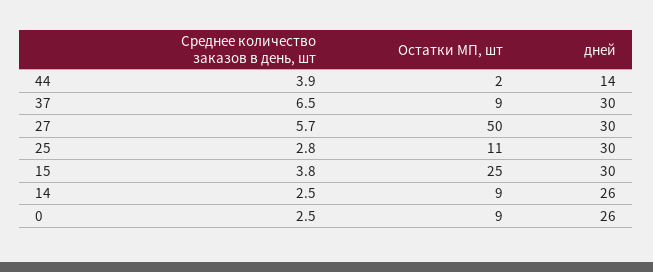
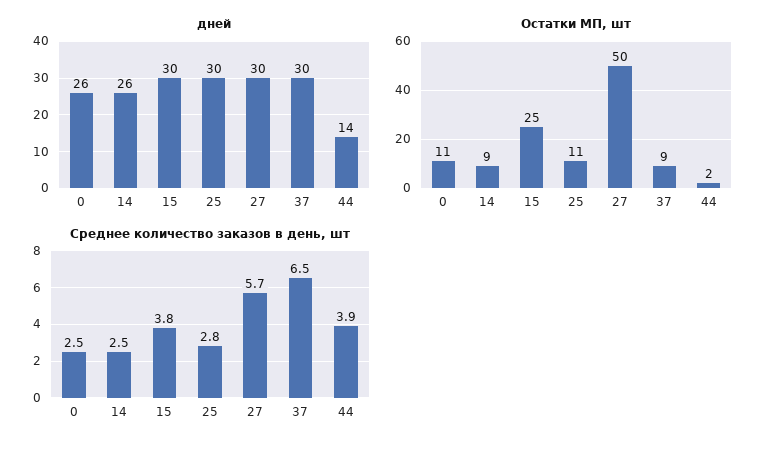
  {
    "Среднее количество заказов в день, шт": {
      "44": 3.9,
      "37": 6.5,
      "27": 5.7,
      "25": 2.8,
      "15": 3.8,
      "14": 2.5,
      "0": 2.5
    },
    "Остатки МП, шт": {
      "44": 2,
      "37": 9,
      "27": 50,
      "25": 11,
      "15": 25,
      "14": 9,
-     "0": 9
+     "0": 11
    },
    "дней": {
      "44": 14,
      "37": 30,
      "27": 30,
      "25": 30,
      "15": 30,
      "14": 26,
      "0": 26
    }
  }

